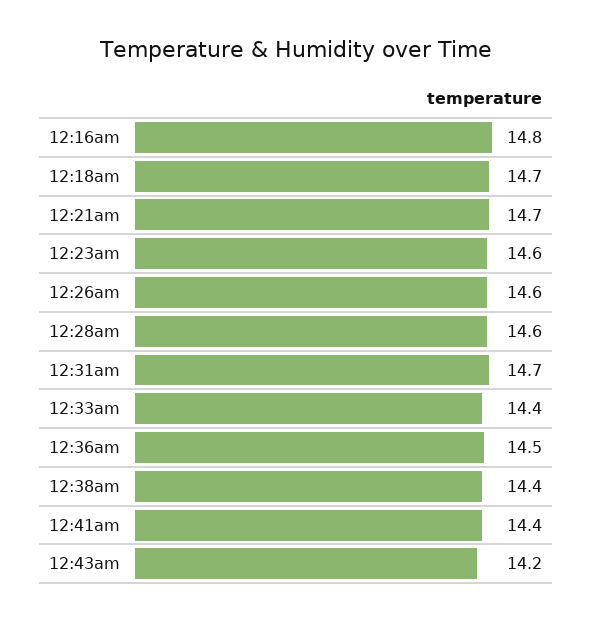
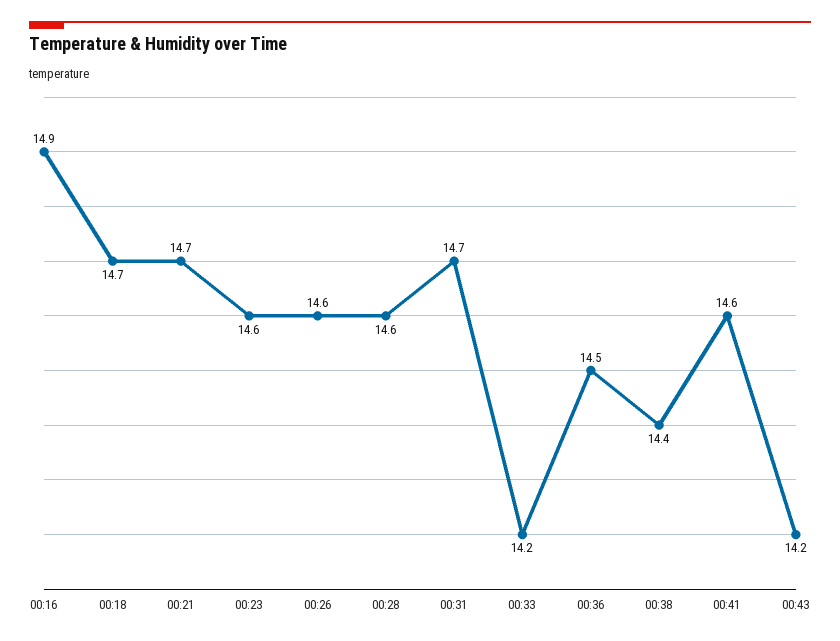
  {
-   "12:16am": 14.8,
+   "12:16am": 14.9,
    "12:18am": 14.7,
    "12:21am": 14.7,
    "12:23am": 14.6,
    "12:26am": 14.6,
    "12:28am": 14.6,
    "12:31am": 14.7,
-   "12:33am": 14.4,
+   "12:33am": 14.2,
    "12:36am": 14.5,
    "12:38am": 14.4,
-   "12:41am": 14.4,
+   "12:41am": 14.6,
    "12:43am": 14.2
  }

